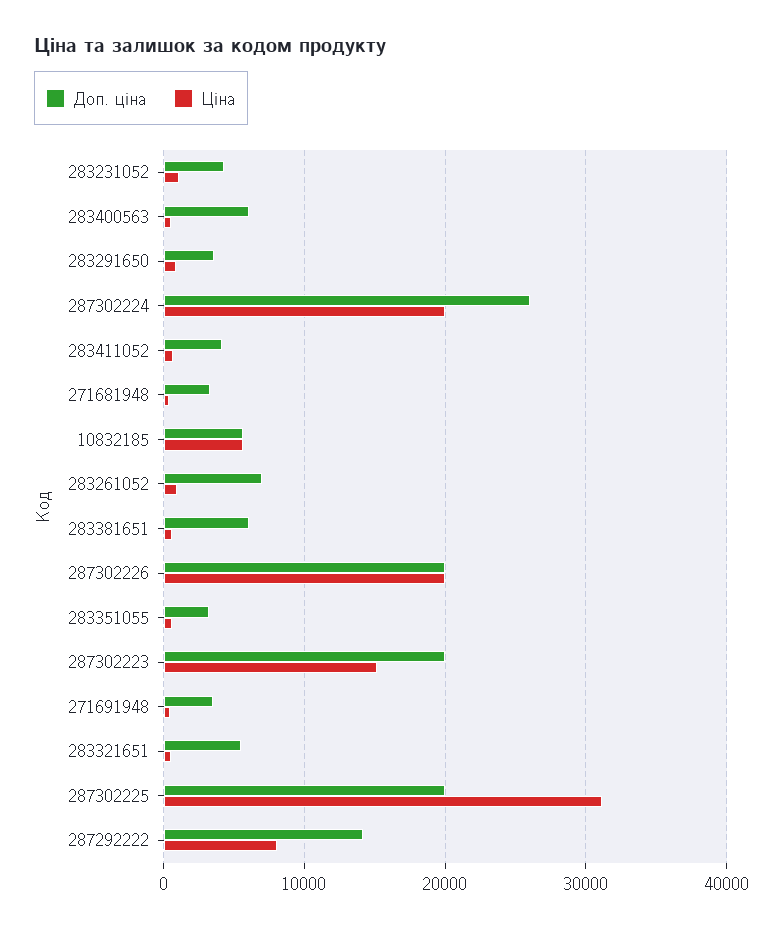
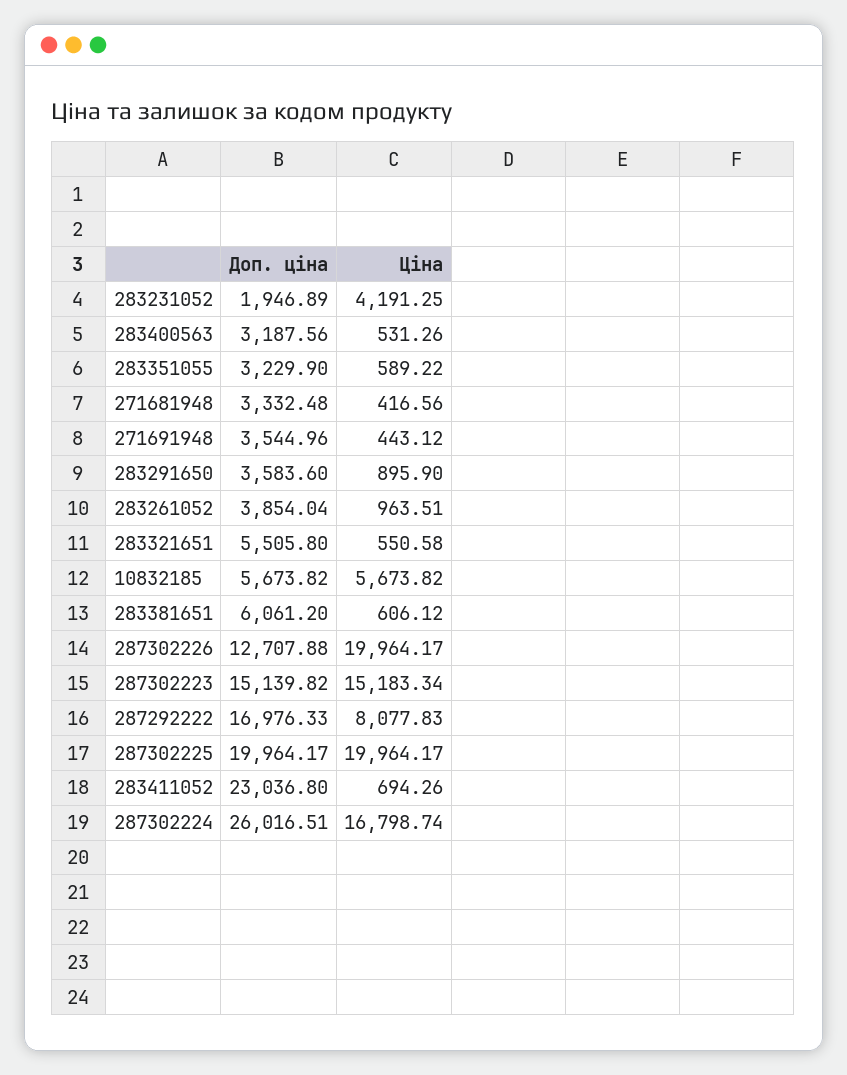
  {
    "Доп. ціна": {
-     "283231052": 4000,
+     "283231052": 1946.89,
-     "283400563": 6000,
+     "283400563": 3187.56,
      "283291650": 3583.6,
      "287302224": 26016.51,
-     "283411052": 4000,
+     "283411052": 23036.8,
      "271681948": 3332.48,
      "10832185": 5673.82,
-     "283261052": 7000,
+     "283261052": 3854.04,
      "283381651": 6061.2,
-     "287302226": 20000,
+     "287302226": 12707.88,
      "283351055": 3229.9,
-     "287302223": 20000,
+     "287302223": 15139.82,
      "271691948": 3544.96,
      "283321651": 5505.8,
      "287302225": 19964.17,
-     "287292222": 14000
+     "287292222": 16976.33
    },
    "Ціна": {
-     "283231052": 1000,
+     "283231052": 4191.25,
      "283400563": 531.26,
      "283291650": 895.9,
-     "287302224": 20000,
+     "287302224": 16798.74,
      "283411052": 694.26,
      "271681948": 416.56,
      "10832185": 5673.82,
      "283261052": 963.51,
      "283381651": 606.12,
      "287302226": 19964.17,
      "283351055": 589.22,
      "287302223": 15183.34,
      "271691948": 443.12,
      "283321651": 550.58,
-     "287302225": 31000,
+     "287302225": 19964.17,
      "287292222": 8077.83
    }
  }

